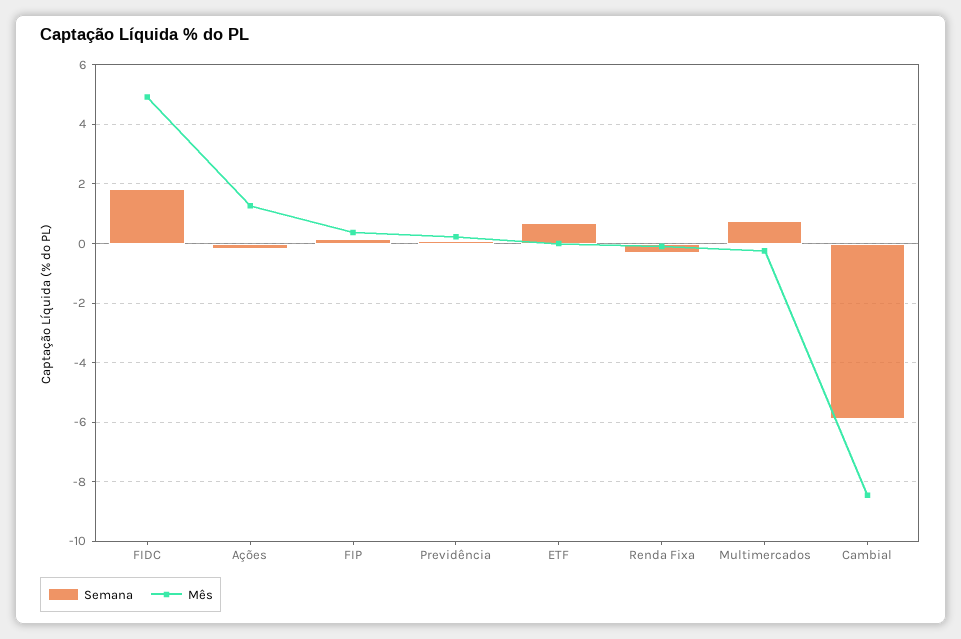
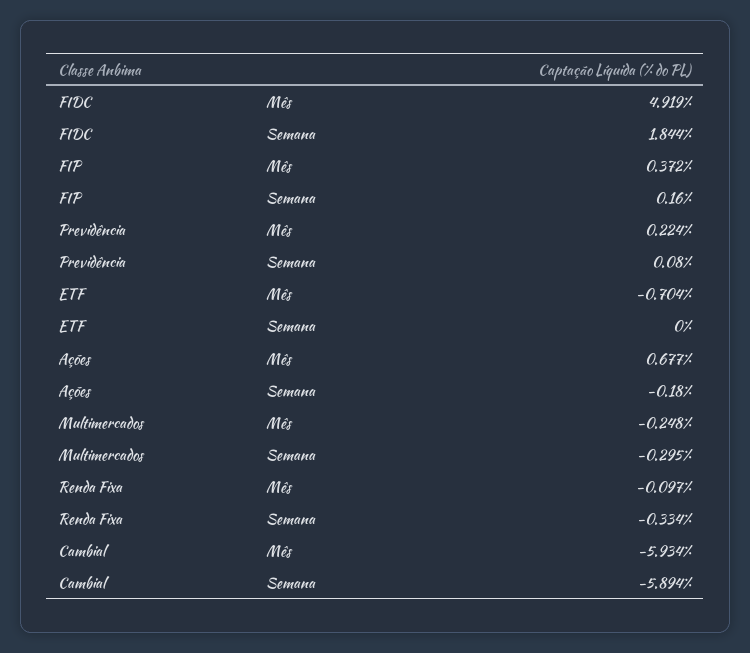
  {
    "Semana": {
      "FIDC": 1.844,
      "Ações": -0.18,
      "FIP": 0.16,
      "Previdência": 0.08,
-     "ETF": 0.75,
+     "ETF": 0,
      "Renda Fixa": -0.334,
-     "Multimercados": 0.75,
+     "Multimercados": -0.295,
      "Cambial": -5.894
    },
    "Mês": {
      "FIDC": 4.919,
-     "Ações": 1.25,
+     "Ações": 0.677,
      "FIP": 0.372,
      "Previdência": 0.224,
-     "ETF": 0,
+     "ETF": -0.704,
      "Renda Fixa": -0.097,
      "Multimercados": -0.248,
-     "Cambial": -8.5
+     "Cambial": -5.934
    }
  }

